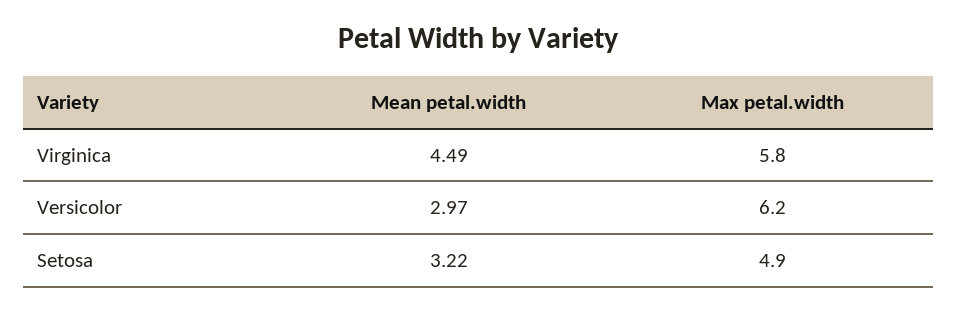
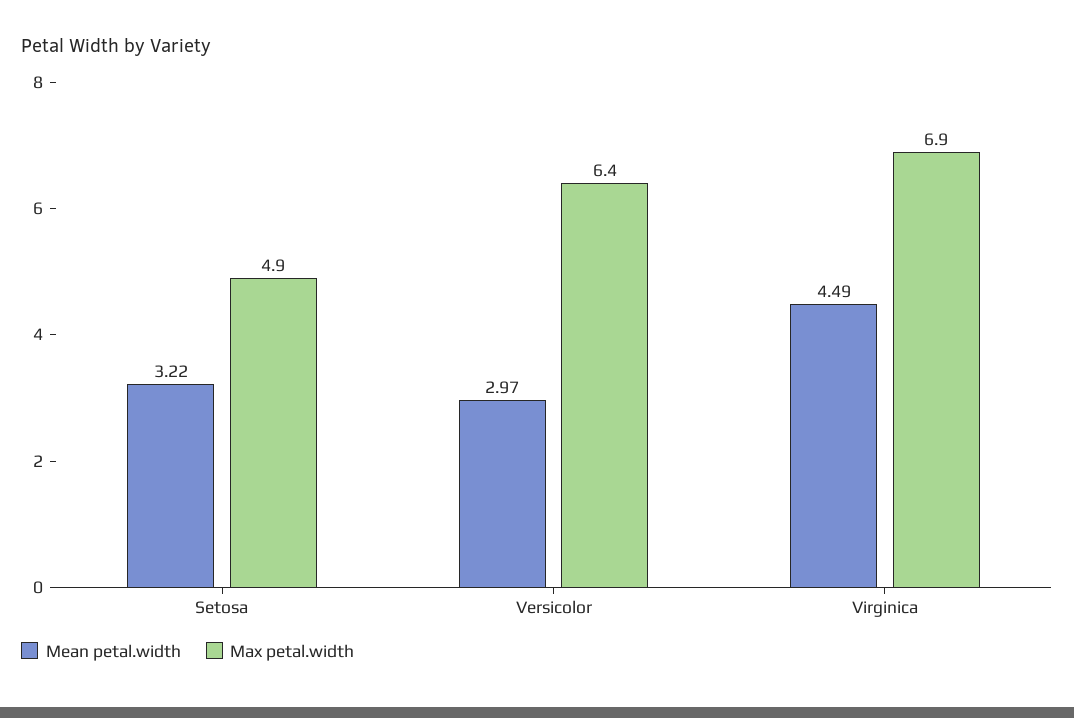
  {
    "Mean petal.width": {
      "Virginica": 4.49,
      "Versicolor": 2.97,
      "Setosa": 3.22
    },
    "Max petal.width": {
-     "Virginica": 5.8,
+     "Virginica": 6.9,
-     "Versicolor": 6.2,
+     "Versicolor": 6.4,
      "Setosa": 4.9
    }
  }

